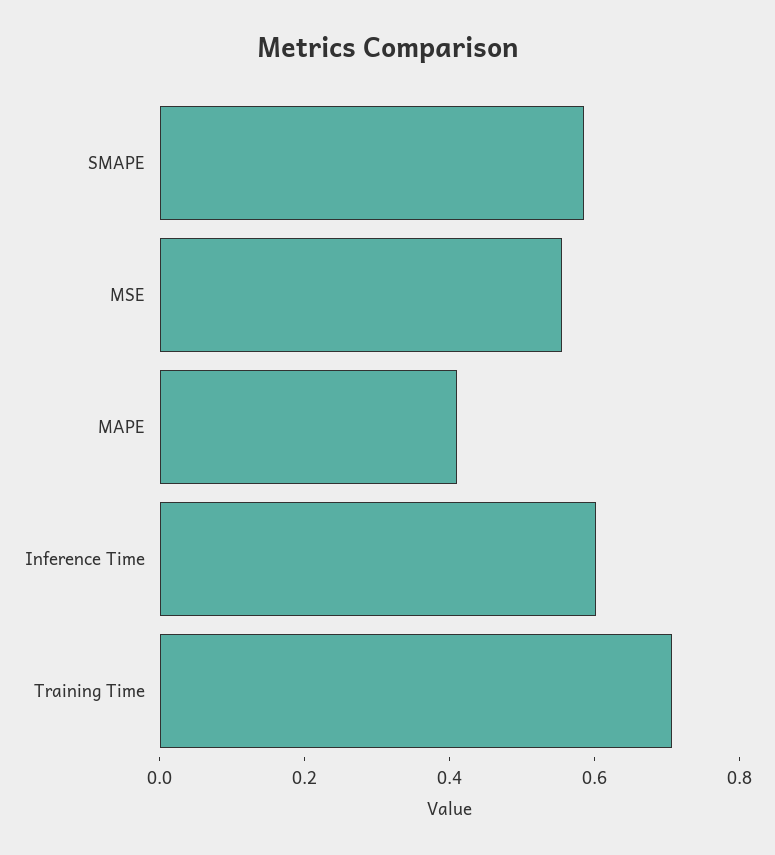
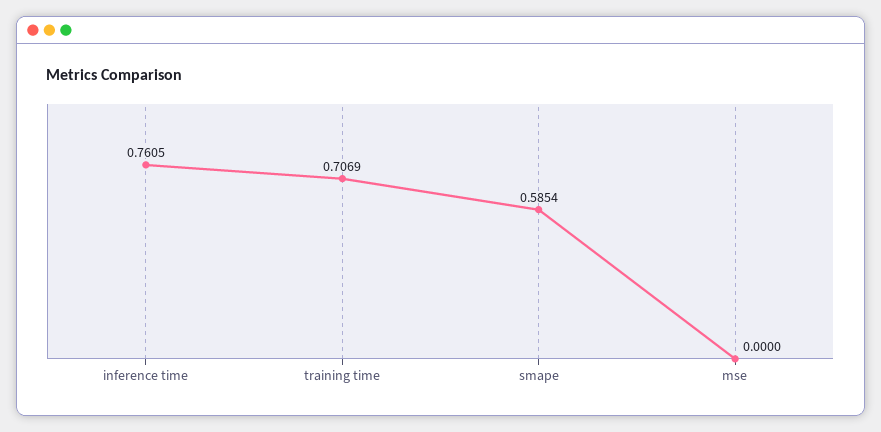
  {
    "SMAPE": 0.5854,
-   "MSE": 0.55,
+   "MSE": 0,
-   "MAPE": 0.4,
-   "Inference Time": 0.6,
+   "Inference Time": 0.7605,
    "Training Time": 0.7069
  }

